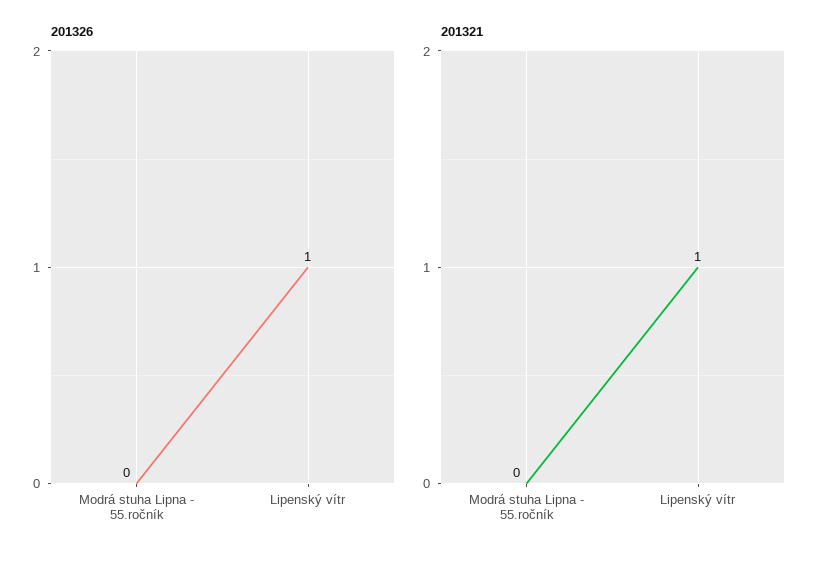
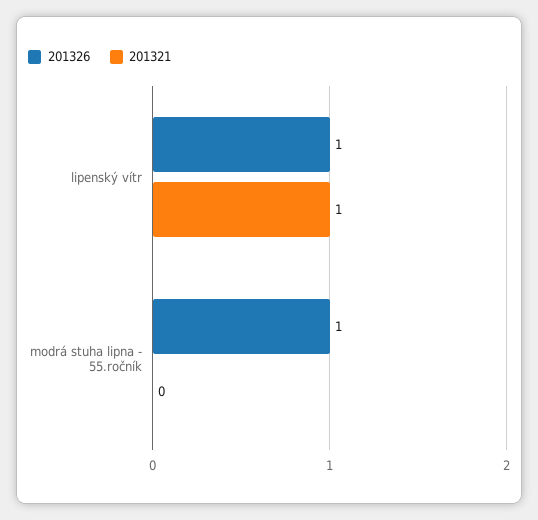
  {
    "201326": {
-     "Modrá stuha Lipna - 55.ročník": 0,
+     "Modrá stuha Lipna - 55.ročník": 1,
      "Lipenský vítr": 1
    },
    "201321": {
      "Modrá stuha Lipna - 55.ročník": 0,
      "Lipenský vítr": 1
    }
  }

